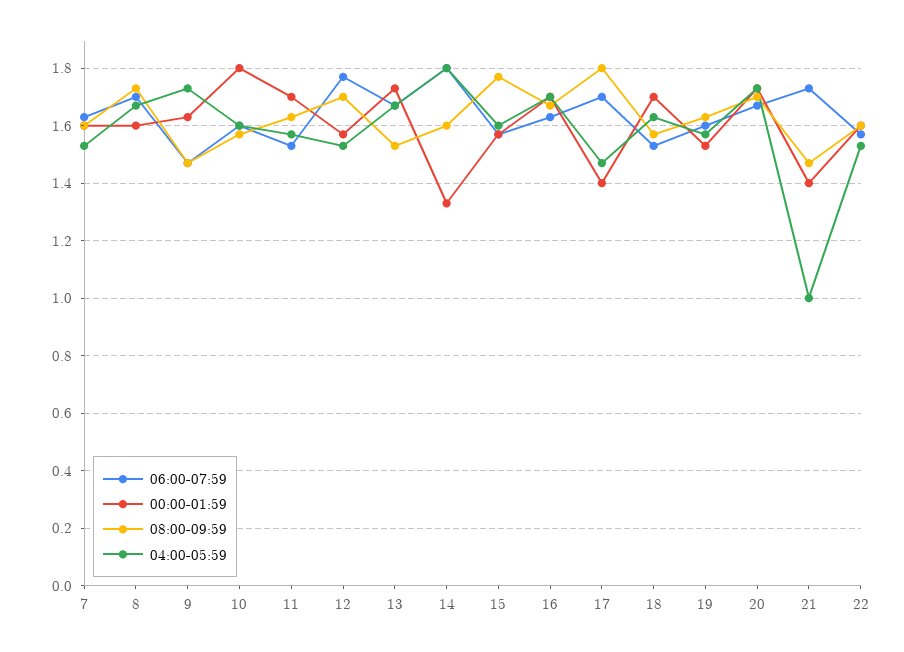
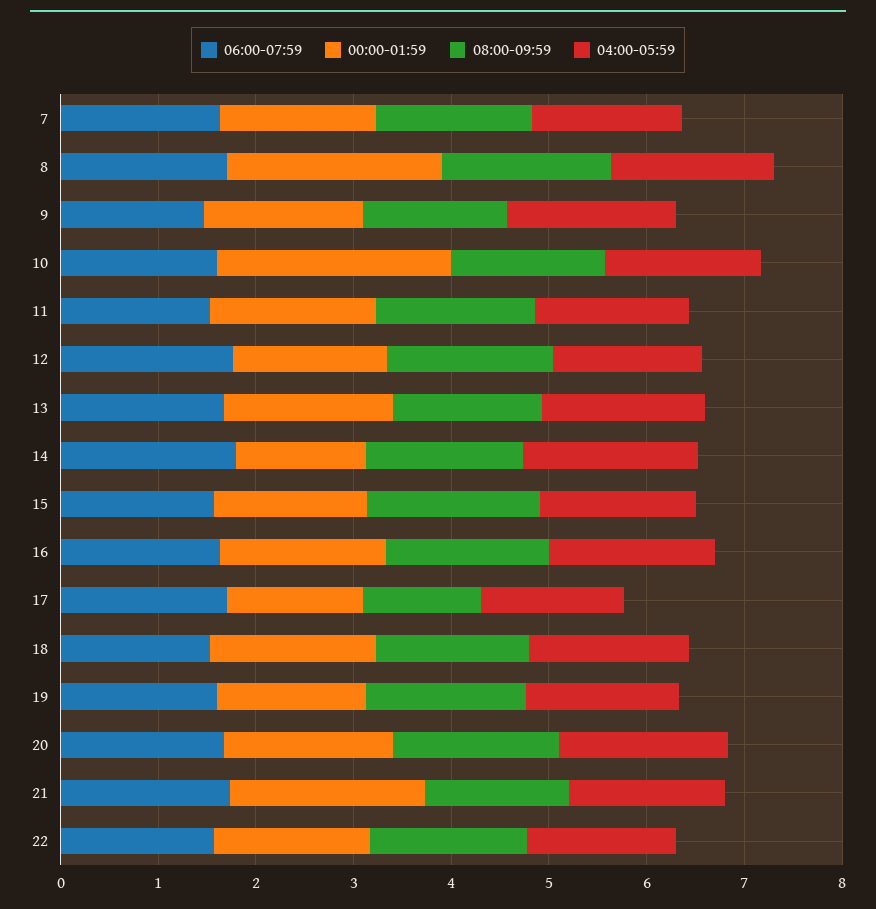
  {
    "06:00-07:59": {
      "7": 1.65,
      "8": 1.7,
      "9": 1.45,
      "10": 1.6,
      "11": 1.55,
      "12": 1.75,
      "13": 1.65,
      "14": 1.8,
      "15": 1.55,
      "16": 1.65,
      "17": 1.7,
      "18": 1.55,
      "19": 1.6,
      "20": 1.65,
      "21": 1.75,
      "22": 1.55
    },
    "00:00-01:59": {
      "7": 1.6,
-     "8": 1.6,
+     "8": 2.2,
      "9": 1.65,
-     "10": 1.8,
+     "10": 2.4,
      "11": 1.7,
      "12": 1.55,
      "13": 1.75,
      "14": 1.35,
      "15": 1.55,
      "16": 1.7,
      "17": 1.4,
      "18": 1.7,
      "19": 1.55,
      "20": 1.75,
-     "21": 1.4,
+     "21": 2,
      "22": 1.6
    },
    "08:00-09:59": {
      "7": 1.6,
      "8": 1.75,
      "9": 1.45,
      "10": 1.55,
      "11": 1.65,
      "12": 1.7,
      "13": 1.55,
      "14": 1.6,
      "15": 1.75,
      "16": 1.65,
-     "17": 1.8,
+     "17": 1.2,
      "18": 1.55,
      "19": 1.65,
      "20": 1.7,
      "21": 1.45,
      "22": 1.6
    },
    "04:00-05:59": {
      "7": 1.55,
      "8": 1.65,
      "9": 1.75,
      "10": 1.6,
      "11": 1.55,
      "12": 1.55,
      "13": 1.65,
      "14": 1.8,
      "15": 1.6,
      "16": 1.7,
      "17": 1.45,
      "18": 1.65,
      "19": 1.55,
      "20": 1.75,
-     "21": 1,
+     "21": 1.6,
      "22": 1.55
    }
  }

